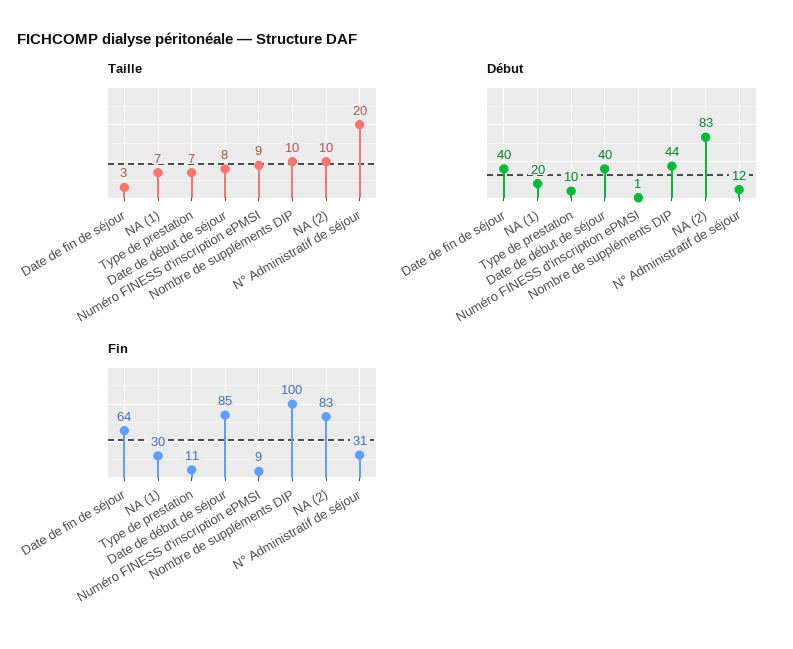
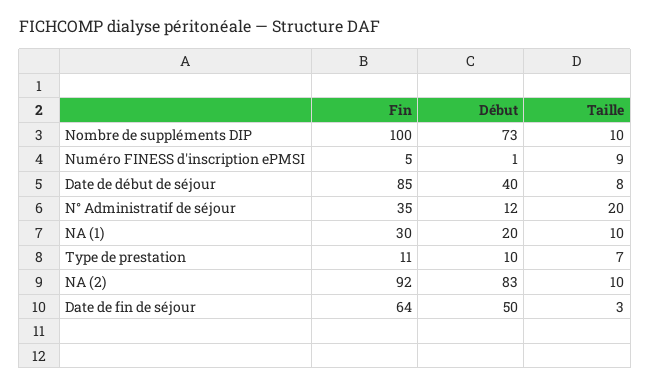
  {
    "Taille": {
      "Date de fin de séjour": 3,
-     "NA (1)": 7,
+     "NA (1)": 10,
      "Type de prestation": 7,
      "Date de début de séjour": 8,
      "Numéro FINESS d'inscription ePMSI": 9,
      "Nombre de suppléments DIP": 10,
      "NA (2)": 10,
      "N° Administratif de séjour": 20
    },
    "Début": {
-     "Date de fin de séjour": 40,
+     "Date de fin de séjour": 50,
      "NA (1)": 20,
      "Type de prestation": 10,
      "Date de début de séjour": 40,
      "Numéro FINESS d'inscription ePMSI": 1,
-     "Nombre de suppléments DIP": 44,
+     "Nombre de suppléments DIP": 73,
      "NA (2)": 83,
      "N° Administratif de séjour": 12
    },
    "Fin": {
      "Date de fin de séjour": 64,
      "NA (1)": 30,
      "Type de prestation": 11,
      "Date de début de séjour": 85,
-     "Numéro FINESS d'inscription ePMSI": 9,
+     "Numéro FINESS d'inscription ePMSI": 5,
      "Nombre de suppléments DIP": 100,
-     "NA (2)": 83,
+     "NA (2)": 92,
-     "N° Administratif de séjour": 31
+     "N° Administratif de séjour": 35
    }
  }

